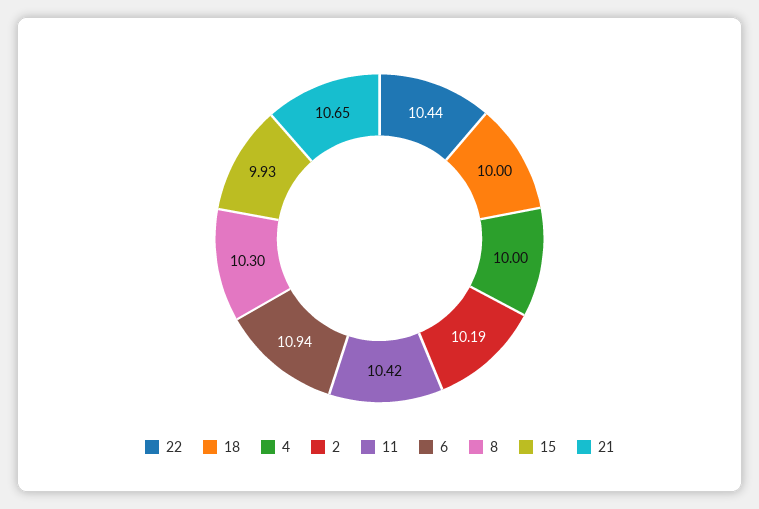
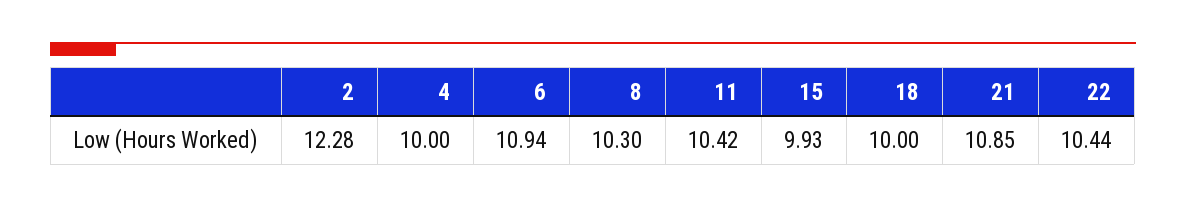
  {
    "22": 10.44,
    "18": 10,
    "4": 10,
-   "2": 10.19,
+   "2": 12.28,
    "11": 10.42,
    "6": 10.94,
    "8": 10.3,
    "15": 9.93,
-   "21": 10.65
+   "21": 10.85
  }

